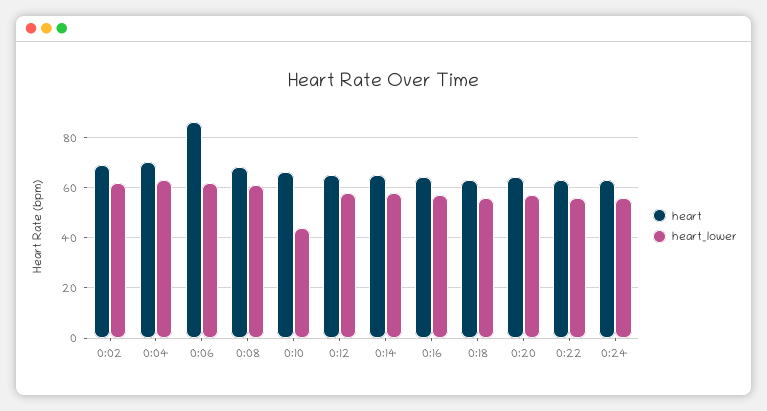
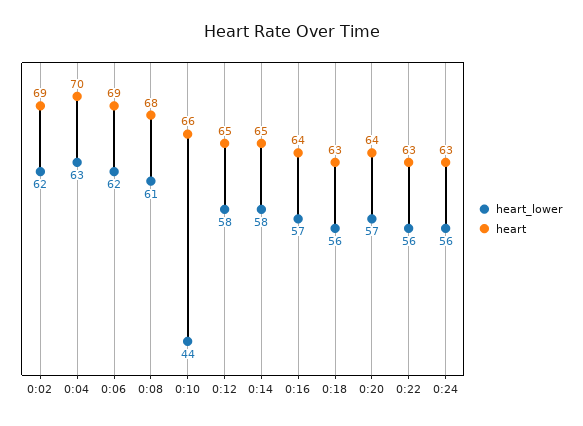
  {
    "heart": {
      "0:02": 69,
      "0:04": 70,
-     "0:06": 85,
+     "0:06": 69,
      "0:08": 68,
      "0:10": 66,
      "0:12": 65,
      "0:14": 65,
      "0:16": 64,
      "0:18": 63,
      "0:20": 64,
      "0:22": 63,
      "0:24": 63
    },
    "heart_lower": {
      "0:02": 62,
      "0:04": 63,
      "0:06": 62,
      "0:08": 61,
      "0:10": 44,
      "0:12": 58,
      "0:14": 58,
      "0:16": 57,
      "0:18": 56,
      "0:20": 57,
      "0:22": 56,
      "0:24": 56
    }
  }

